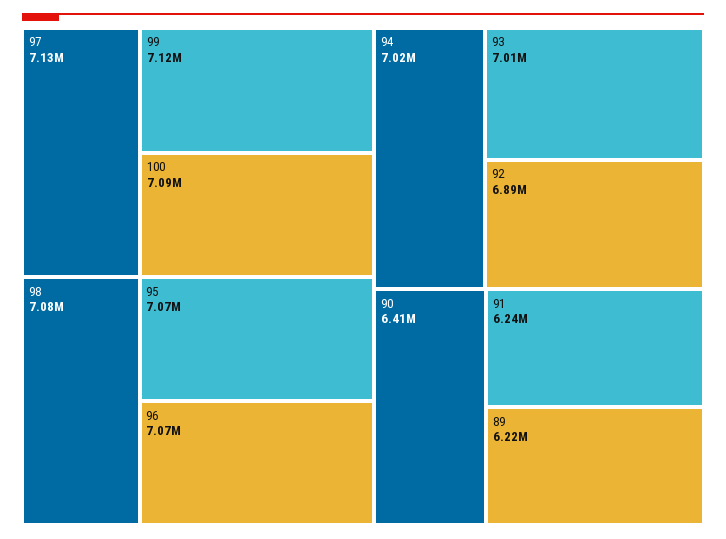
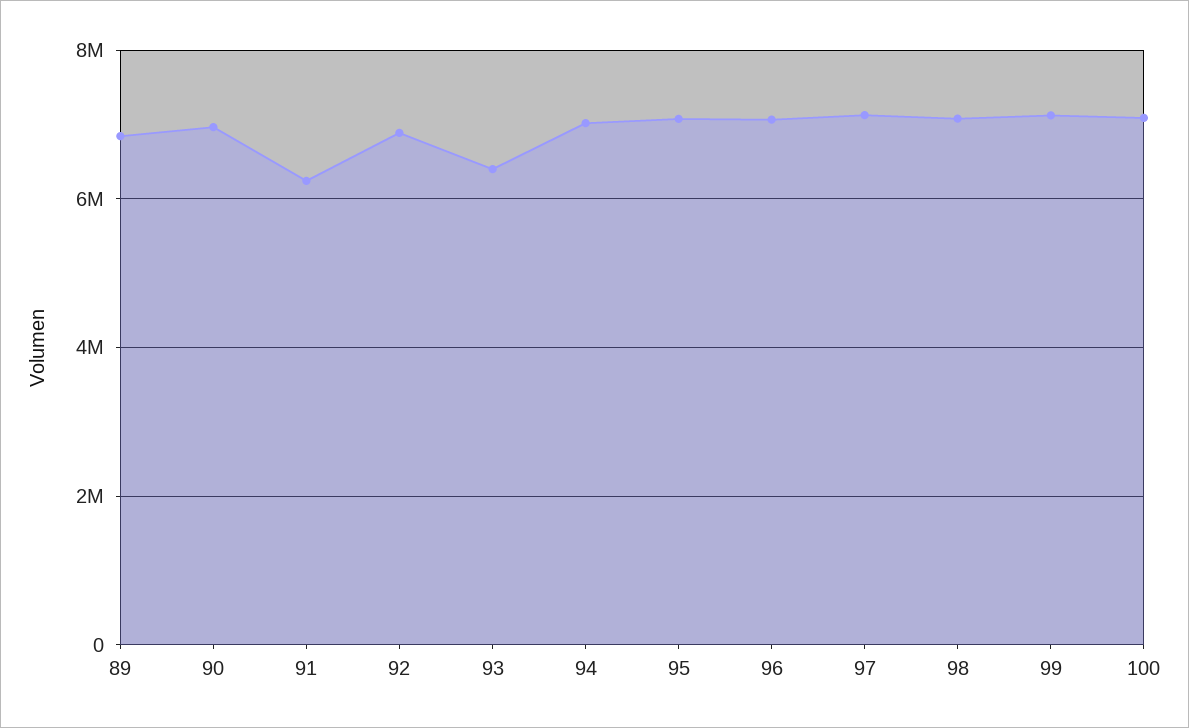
  {
    "97": 7130000,
    "99": 7120000,
    "100": 7090000,
    "98": 7080000,
    "95": 7070000,
    "96": 7070000,
    "94": 7020000,
-   "93": 7010000,
+   "93": 6400000,
    "92": 6890000,
-   "90": 6410000,
+   "90": 7000000,
    "91": 6240000,
-   "89": 6220000
+   "89": 6800000
  }

